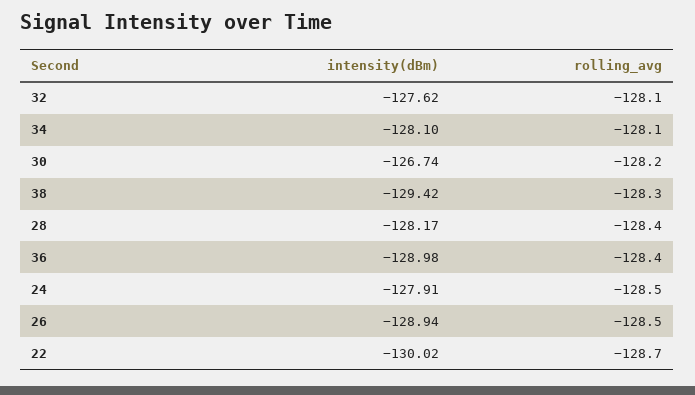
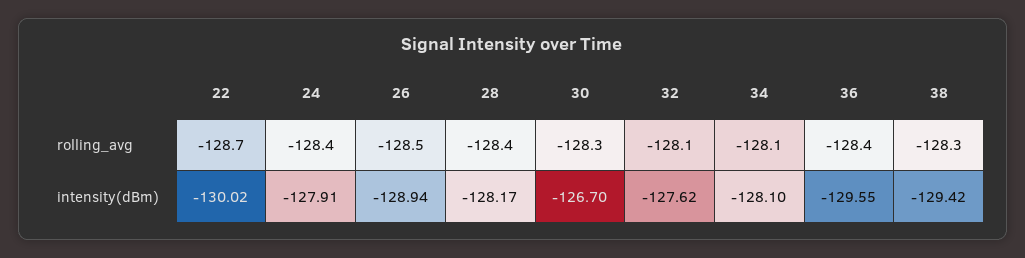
  {
    "intensity(dBm)": {
      "32": -127.62,
      "34": -128.1,
-     "30": -126.74,
+     "30": -126.7,
      "38": -129.42,
      "28": -128.17,
-     "36": -128.98,
+     "36": -129.55,
      "24": -127.91,
      "26": -128.94,
      "22": -130.02
    },
    "rolling_avg": {
      "32": -128.1,
      "34": -128.1,
-     "30": -128.2,
+     "30": -128.3,
      "38": -128.3,
      "28": -128.4,
      "36": -128.4,
-     "24": -128.5,
+     "24": -128.4,
      "26": -128.5,
      "22": -128.7
    }
  }

